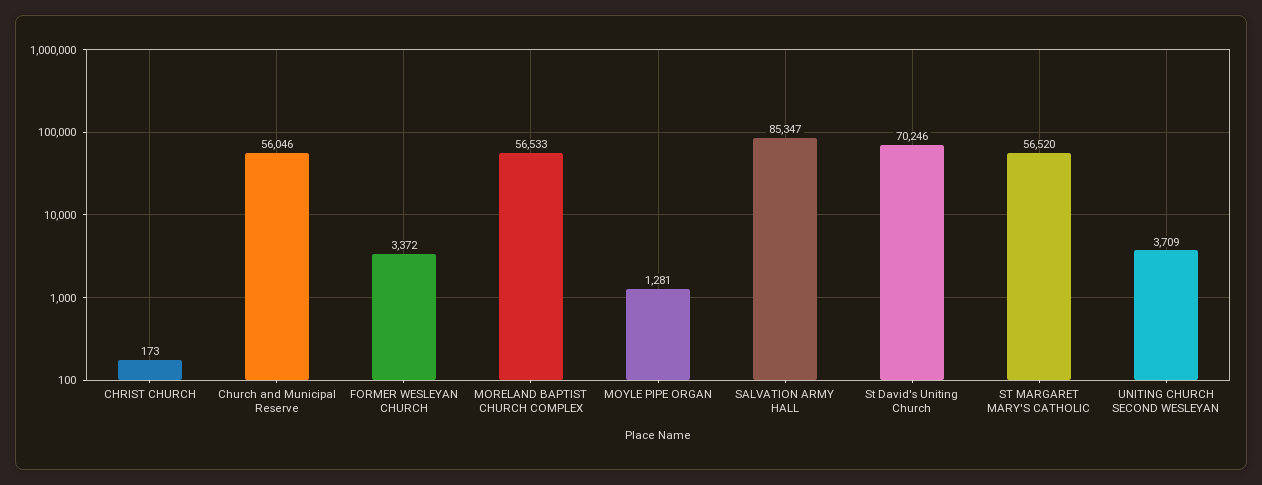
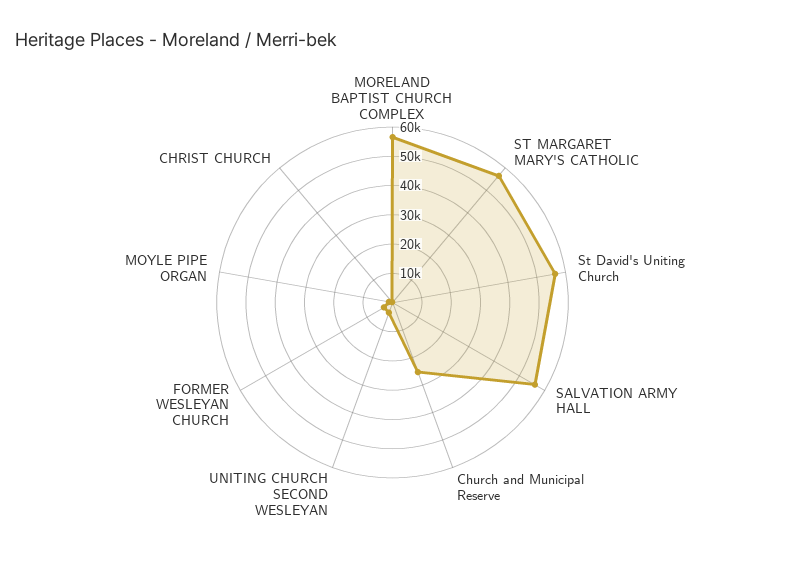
  {
    "CHRIST CHURCH": 173,
-   "Church and Municipal Reserve": 56046,
+   "Church and Municipal Reserve": 25000,
    "FORMER WESLEYAN CHURCH": 3372,
    "MORELAND BAPTIST CHURCH COMPLEX": 56533,
    "MOYLE PIPE ORGAN": 1281,
-   "SALVATION ARMY HALL": 85347,
+   "SALVATION ARMY HALL": 55000,
-   "St David's Uniting Church": 70246,
+   "St David's Uniting Church": 55000,
    "ST MARGARET MARY'S CATHOLIC": 56520,
    "UNITING CHURCH SECOND WESLEYAN": 3709
  }

